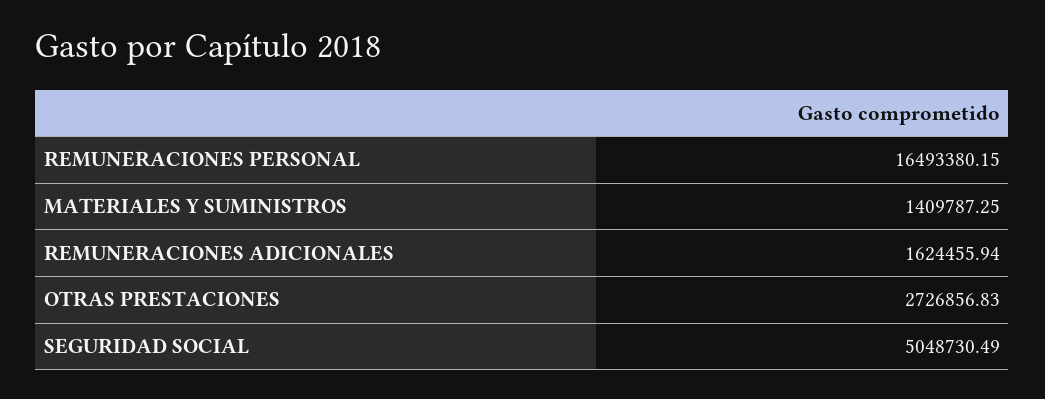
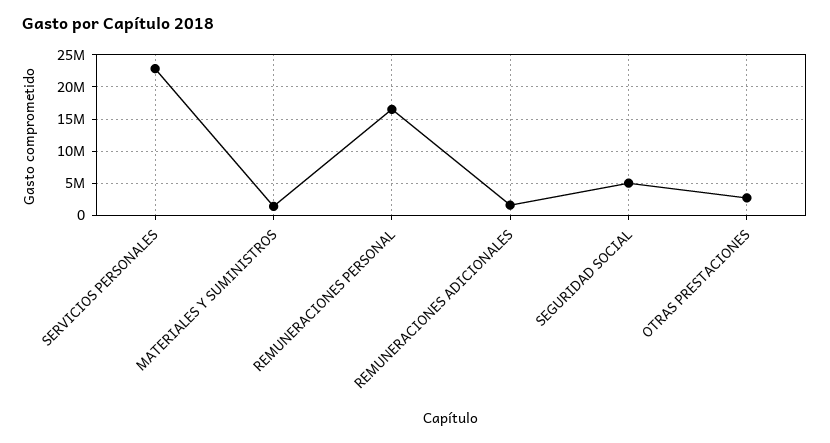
  {
    "REMUNERACIONES PERSONAL": 16493380.15,
    "MATERIALES Y SUMINISTROS": 1409787.25,
    "REMUNERACIONES ADICIONALES": 1624455.94,
    "OTRAS PRESTACIONES": 2726856.83,
-   "SEGURIDAD SOCIAL": 5048730.49
+   "SEGURIDAD SOCIAL": 5048730.49,
+   "SERVICIOS PERSONALES": 23000000
  }

